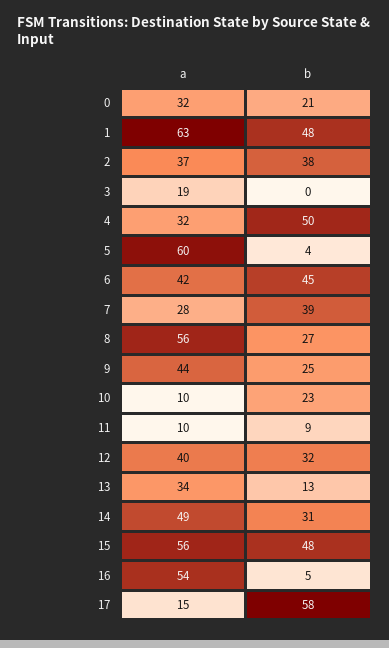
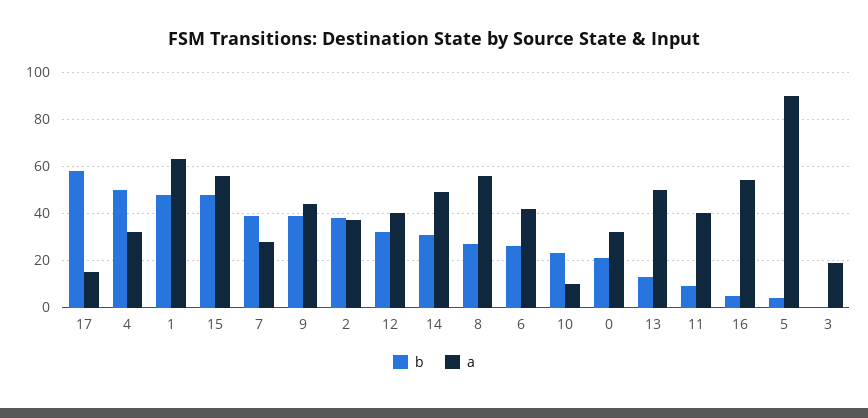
  {
    "a": {
      "0": 32,
      "1": 63,
      "2": 37,
      "3": 19,
      "4": 32,
-     "5": 60,
+     "5": 90,
      "6": 42,
      "7": 28,
      "8": 56,
      "9": 44,
      "10": 10,
-     "11": 10,
+     "11": 40,
      "12": 40,
-     "13": 34,
+     "13": 50,
      "14": 49,
      "15": 56,
      "16": 54,
      "17": 15
    },
    "b": {
      "0": 21,
      "1": 48,
      "2": 38,
      "3": 0,
      "4": 50,
      "5": 4,
-     "6": 45,
+     "6": 25,
      "7": 39,
      "8": 27,
-     "9": 25,
+     "9": 40,
      "10": 23,
      "11": 9,
      "12": 32,
      "13": 13,
      "14": 31,
      "15": 48,
      "16": 5,
      "17": 58
    }
  }

